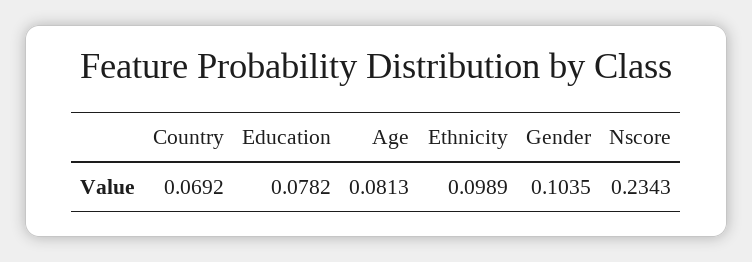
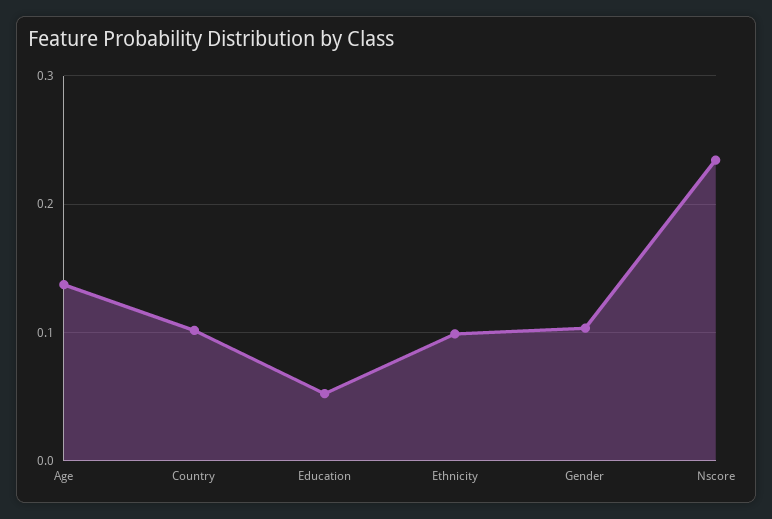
  {
-   "Country": 0.0692,
+   "Country": 0.1,
-   "Education": 0.0782,
+   "Education": 0.05,
-   "Age": 0.0813,
+   "Age": 0.14,
    "Ethnicity": 0.0989,
    "Gender": 0.1035,
    "Nscore": 0.2343
  }

